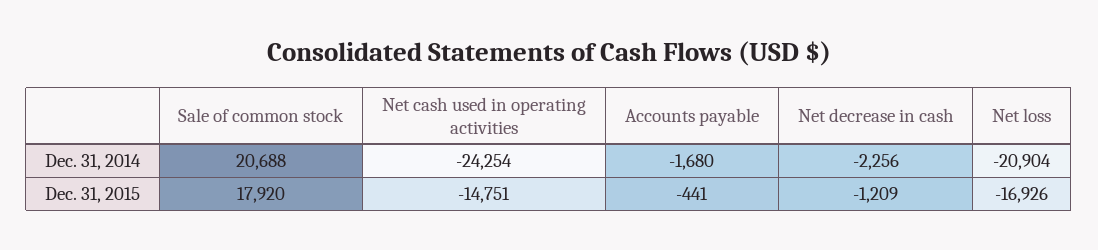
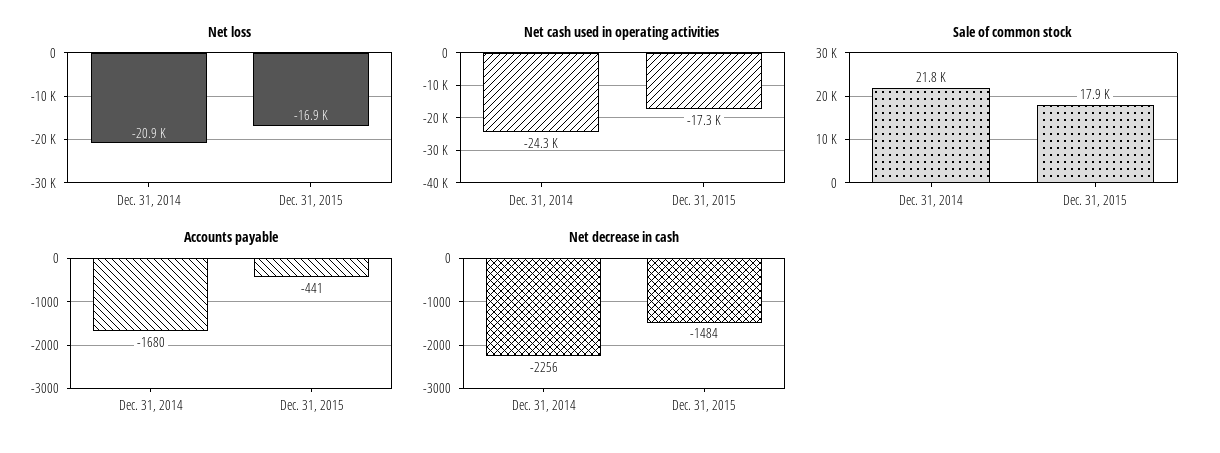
  {
    "Sale of common stock": {
-     "Dec. 31, 2014": 20688,
+     "Dec. 31, 2014": 21800,
      "Dec. 31, 2015": 17920
    },
    "Net cash used in operating activities": {
      "Dec. 31, 2014": -24254,
-     "Dec. 31, 2015": -14751
+     "Dec. 31, 2015": -17300
    },
    "Accounts payable": {
      "Dec. 31, 2014": -1680,
      "Dec. 31, 2015": -441
    },
    "Net decrease in cash": {
      "Dec. 31, 2014": -2256,
-     "Dec. 31, 2015": -1209
+     "Dec. 31, 2015": -1484
    },
    "Net loss": {
      "Dec. 31, 2014": -20904,
      "Dec. 31, 2015": -16926
    }
  }

